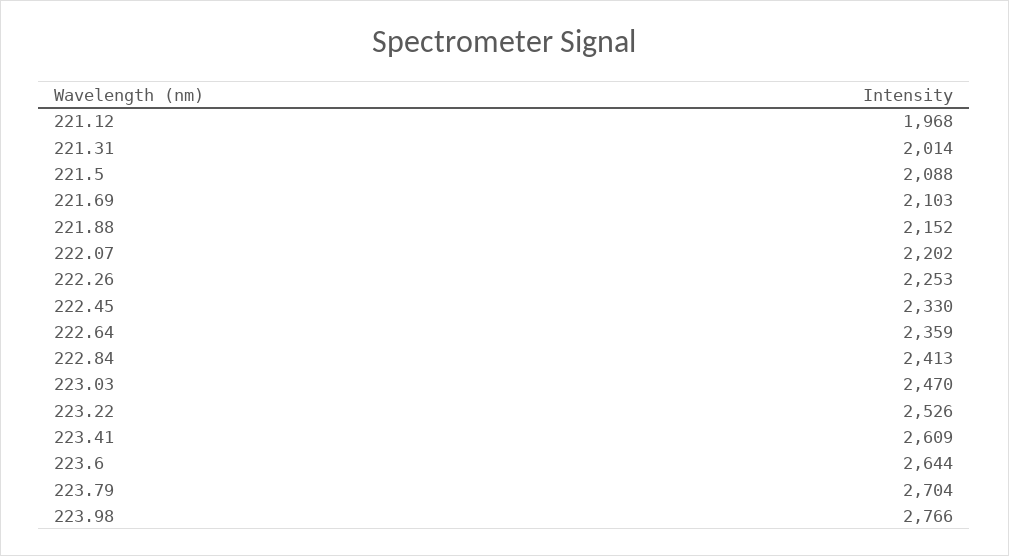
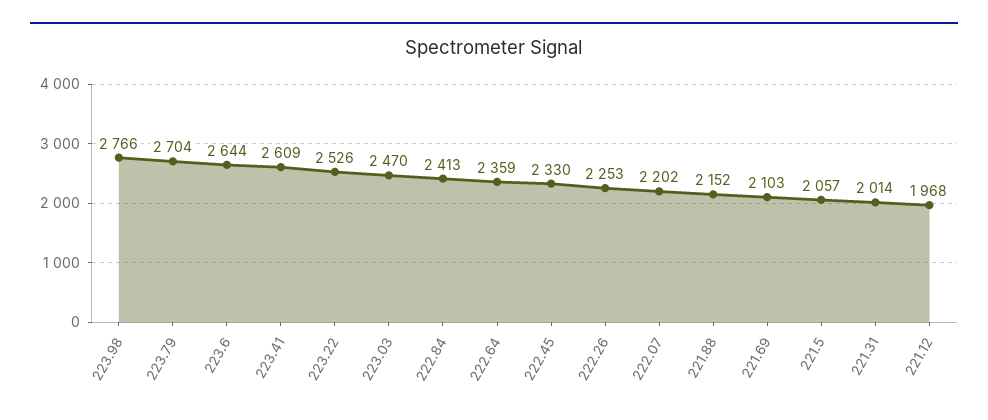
  {
    "221.12": 1968,
    "221.31": 2014,
-   "221.5": 2088,
+   "221.5": 2057,
    "221.69": 2103,
    "221.88": 2152,
    "222.07": 2202,
    "222.26": 2253,
    "222.45": 2330,
    "222.64": 2359,
    "222.84": 2413,
    "223.03": 2470,
    "223.22": 2526,
    "223.41": 2609,
    "223.6": 2644,
    "223.79": 2704,
    "223.98": 2766
  }

